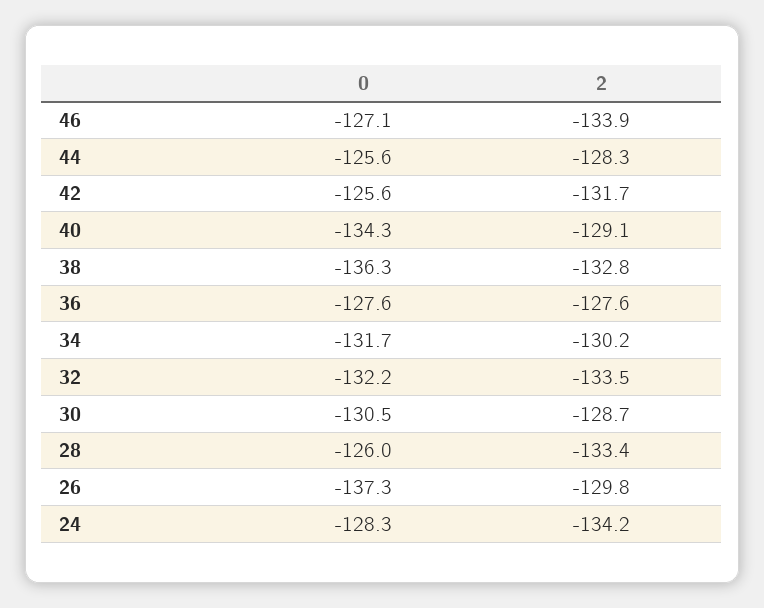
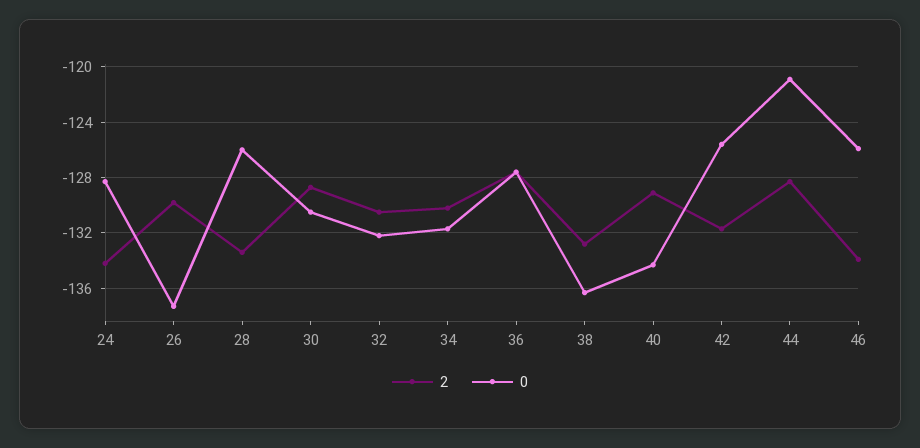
  {
    "0": {
-     "46": -127.1,
+     "46": -126,
-     "44": -125.6,
+     "44": -121,
      "42": -125.6,
      "40": -134.3,
      "38": -136.3,
      "36": -127.6,
      "34": -131.7,
      "32": -132.2,
      "30": -130.5,
      "28": -126,
      "26": -137.3,
      "24": -128.3
    },
    "2": {
      "46": -133.9,
      "44": -128.3,
      "42": -131.7,
      "40": -129.1,
      "38": -132.8,
      "36": -127.6,
      "34": -130.2,
-     "32": -133.5,
+     "32": -130.5,
      "30": -128.7,
      "28": -133.4,
      "26": -129.8,
      "24": -134.2
    }
  }

